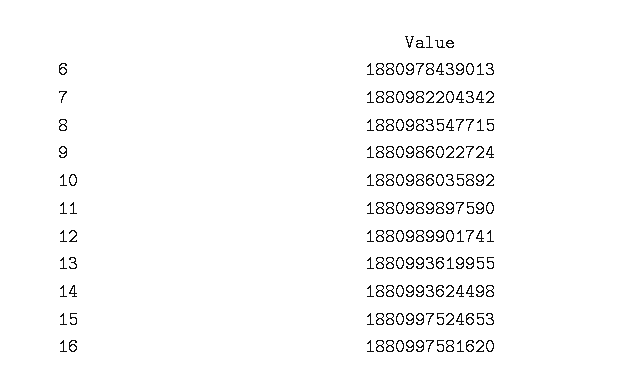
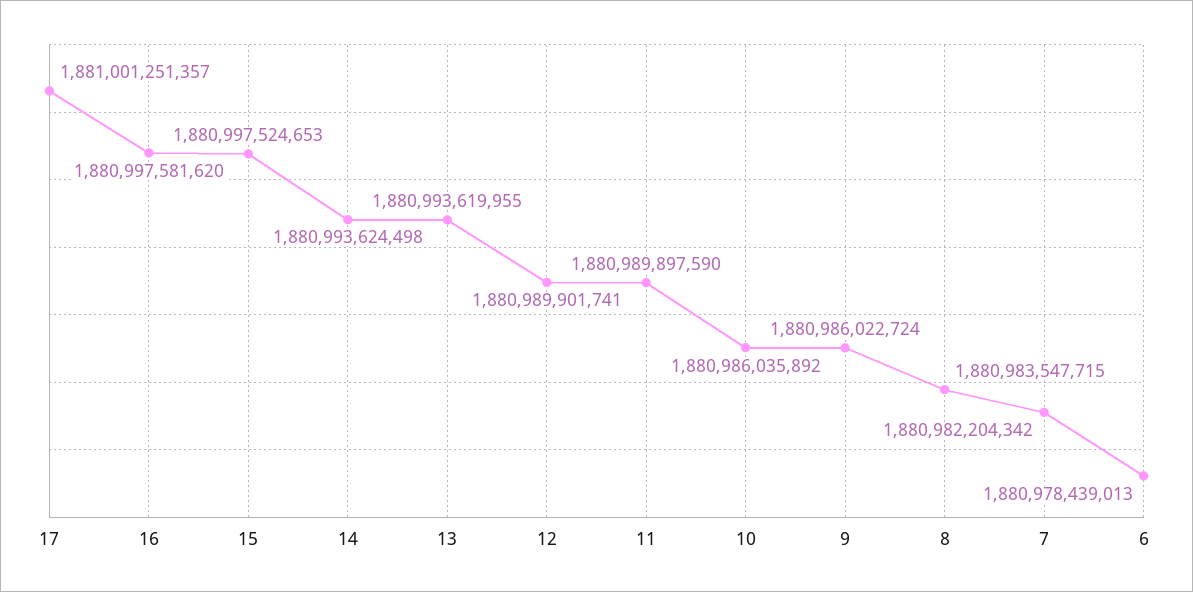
  {
    "6": 1880978439013,
    "7": 1880982204342,
    "8": 1880983547715,
    "9": 1880986022724,
    "10": 1880986035892,
    "11": 1880989897590,
    "12": 1880989901741,
    "13": 1880993619955,
    "14": 1880993624498,
    "15": 1880997524653,
-   "16": 1880997581620
+   "16": 1880997581620,
+   "17": 1881001251357
  }

